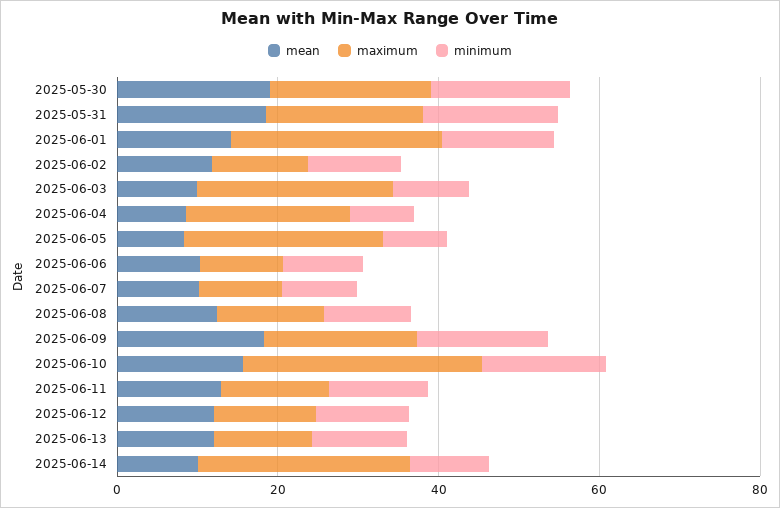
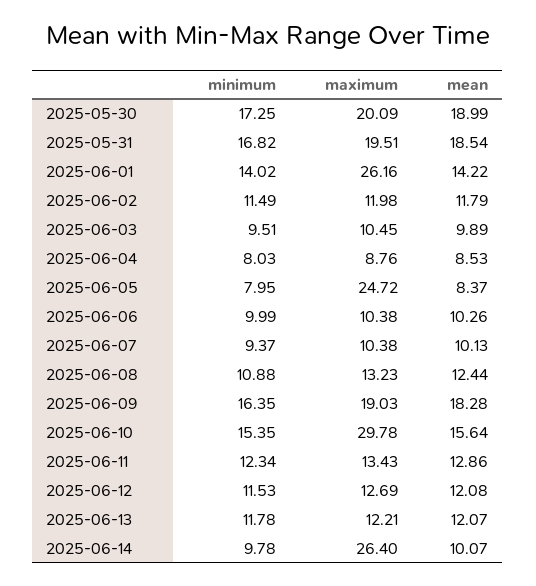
  {
    "mean": {
      "2025-05-30": 18.99,
      "2025-05-31": 18.54,
      "2025-06-01": 14.22,
      "2025-06-02": 11.79,
      "2025-06-03": 9.89,
      "2025-06-04": 8.53,
      "2025-06-05": 8.37,
      "2025-06-06": 10.26,
      "2025-06-07": 10.13,
      "2025-06-08": 12.44,
      "2025-06-09": 18.28,
      "2025-06-10": 15.64,
      "2025-06-11": 12.86,
      "2025-06-12": 12.08,
      "2025-06-13": 12.07,
      "2025-06-14": 10.07
    },
    "maximum": {
      "2025-05-30": 20.09,
      "2025-05-31": 19.51,
      "2025-06-01": 26.16,
      "2025-06-02": 11.98,
-     "2025-06-03": 25,
+     "2025-06-03": 10.45,
-     "2025-06-04": 20,
+     "2025-06-04": 8.76,
      "2025-06-05": 24.72,
      "2025-06-06": 10.38,
      "2025-06-07": 10.38,
      "2025-06-08": 13.23,
      "2025-06-09": 19.03,
      "2025-06-10": 29.78,
      "2025-06-11": 13.43,
      "2025-06-12": 12.69,
      "2025-06-13": 12.21,
      "2025-06-14": 26.4
    },
    "minimum": {
      "2025-05-30": 17.25,
      "2025-05-31": 16.82,
      "2025-06-01": 14.02,
      "2025-06-02": 11.49,
      "2025-06-03": 9.51,
      "2025-06-04": 8.03,
      "2025-06-05": 7.95,
      "2025-06-06": 9.99,
      "2025-06-07": 9.37,
      "2025-06-08": 10.88,
      "2025-06-09": 16.35,
      "2025-06-10": 15.35,
      "2025-06-11": 12.34,
      "2025-06-12": 11.53,
      "2025-06-13": 11.78,
      "2025-06-14": 9.78
    }
  }

